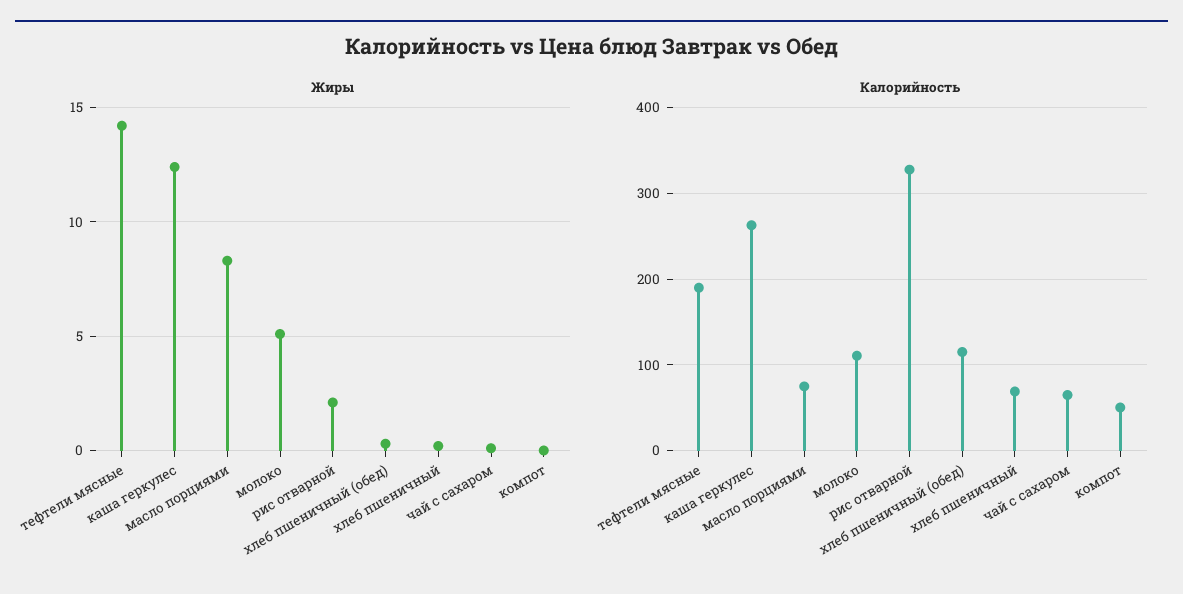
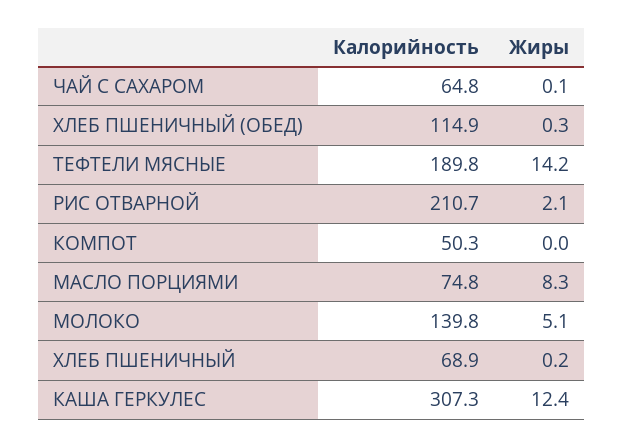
  {
    "Жиры": {
      "тефтели мясные": 14.2,
      "каша геркулес": 12.4,
      "масло порциями": 8.3,
      "молоко": 5.1,
      "рис отварной": 2.1,
      "хлеб пшеничный (обед)": 0.3,
      "хлеб пшеничный": 0.2,
      "чай с сахаром": 0.1,
      "компот": 0
    },
    "Калорийность": {
      "тефтели мясные": 189.8,
-     "каша геркулес": 260,
+     "каша геркулес": 307.3,
      "масло порциями": 74.8,
-     "молоко": 110,
+     "молоко": 139.8,
-     "рис отварной": 330,
+     "рис отварной": 210.7,
      "хлеб пшеничный (обед)": 114.9,
      "хлеб пшеничный": 68.9,
      "чай с сахаром": 64.8,
      "компот": 50.3
    }
  }

